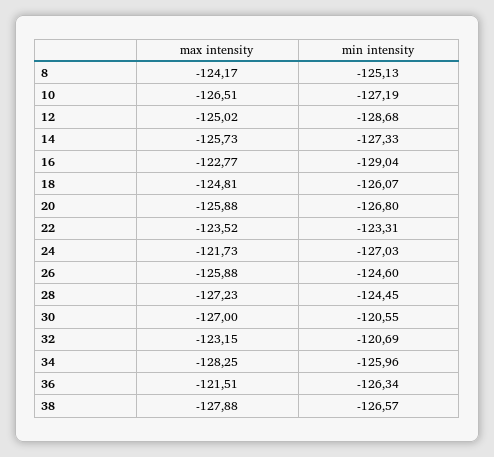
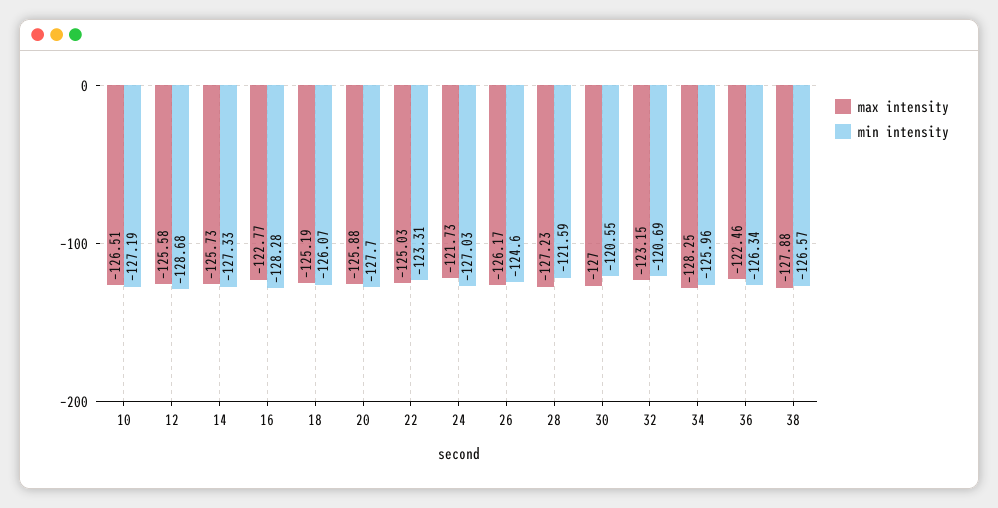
  {
    "max intensity": {
-     "8": -124.17,
      "10": -126.51,
-     "12": -125.02,
+     "12": -125.58,
      "14": -125.73,
      "16": -122.77,
-     "18": -124.81,
+     "18": -125.19,
      "20": -125.88,
-     "22": -123.52,
+     "22": -125.03,
      "24": -121.73,
-     "26": -125.88,
+     "26": -126.17,
      "28": -127.23,
      "30": -127,
      "32": -123.15,
      "34": -128.25,
-     "36": -121.51,
+     "36": -122.46,
      "38": -127.88
    },
    "min intensity": {
-     "8": -125.13,
      "10": -127.19,
      "12": -128.68,
      "14": -127.33,
-     "16": -129.04,
+     "16": -128.28,
      "18": -126.07,
-     "20": -126.8,
+     "20": -127.7,
      "22": -123.31,
      "24": -127.03,
      "26": -124.6,
-     "28": -124.45,
+     "28": -121.59,
      "30": -120.55,
      "32": -120.69,
      "34": -125.96,
      "36": -126.34,
      "38": -126.57
    }
  }

